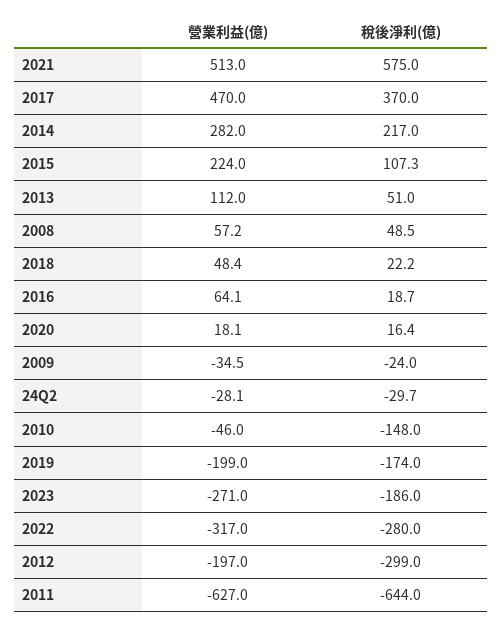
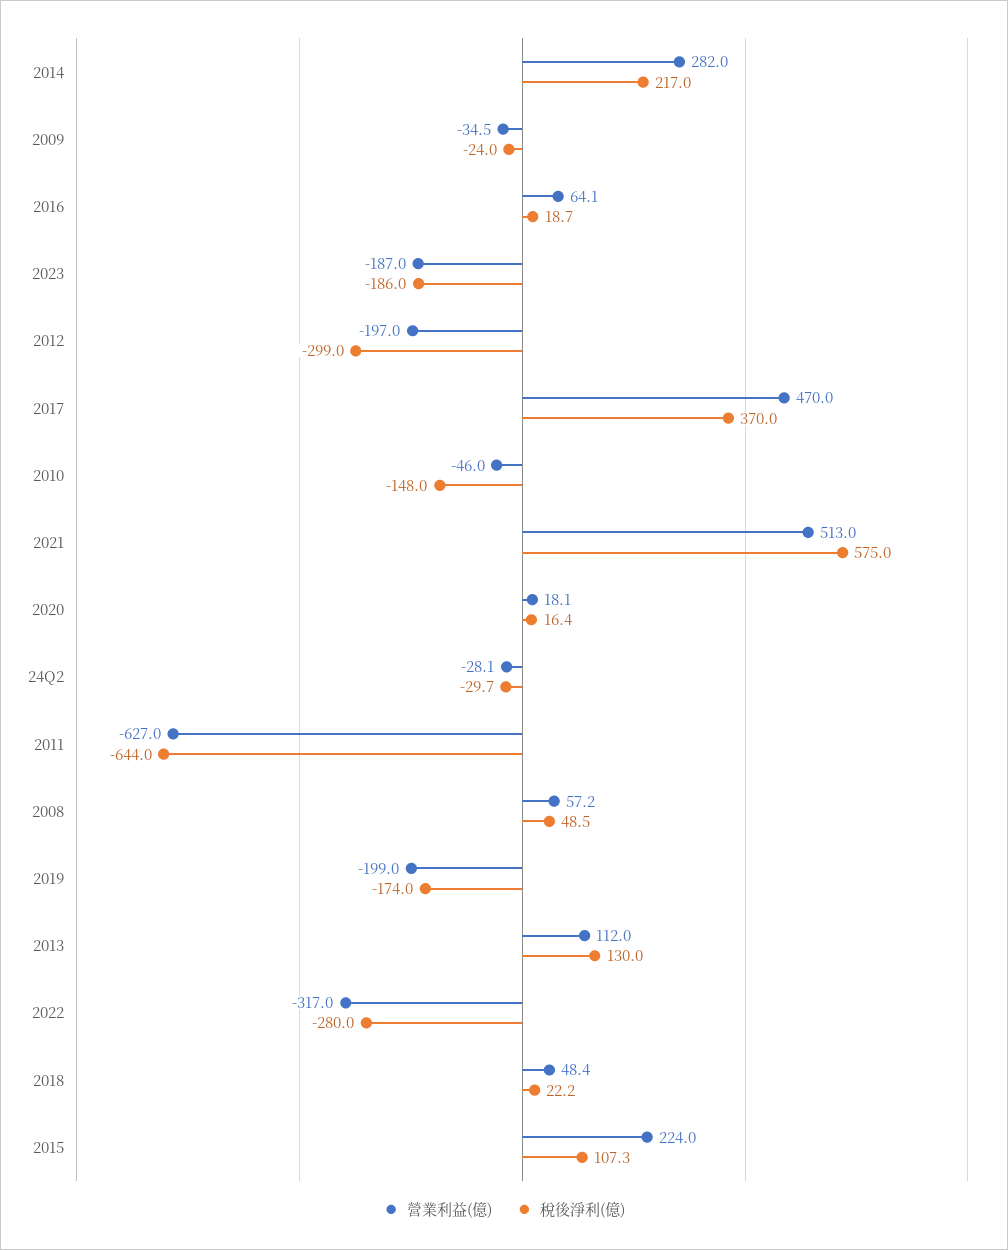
  {
    "營業利益(億)": {
      "2021": 513,
      "2017": 470,
      "2014": 282,
      "2015": 224,
      "2013": 112,
      "2008": 57.2,
      "2018": 48.4,
      "2016": 64.1,
      "2020": 18.1,
      "2009": -34.5,
      "24Q2": -28.1,
      "2010": -46,
      "2019": -199,
-     "2023": -271,
+     "2023": -187,
      "2022": -317,
      "2012": -197,
      "2011": -627
    },
    "稅後淨利(億)": {
      "2021": 575,
      "2017": 370,
      "2014": 217,
      "2015": 107.3,
-     "2013": 51,
+     "2013": 130,
      "2008": 48.5,
      "2018": 22.2,
      "2016": 18.7,
      "2020": 16.4,
      "2009": -24,
      "24Q2": -29.7,
      "2010": -148,
      "2019": -174,
      "2023": -186,
      "2022": -280,
      "2012": -299,
      "2011": -644
    }
  }

